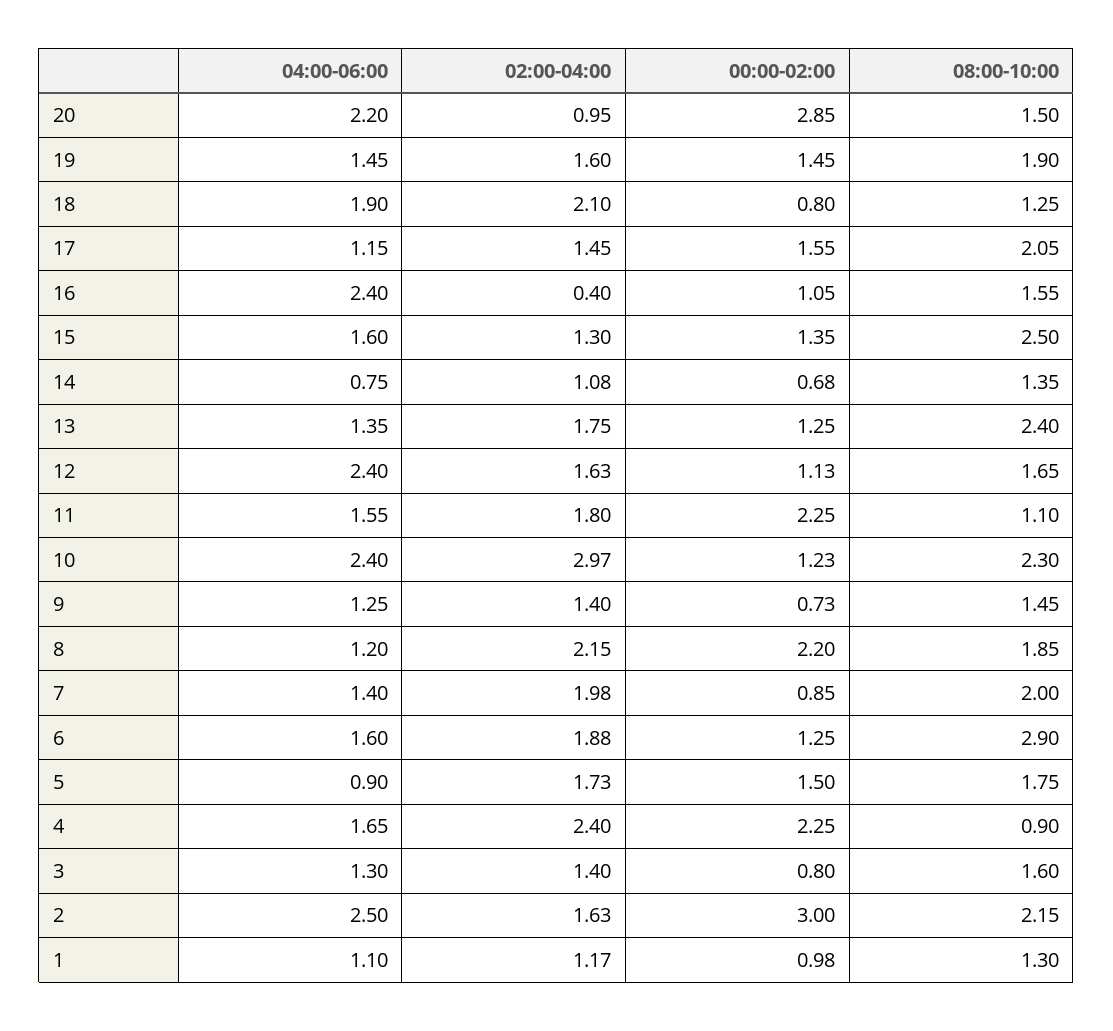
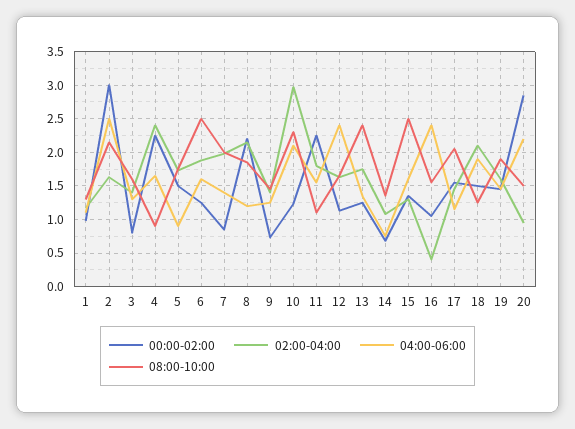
  {
    "04:00-06:00": {
      "20": 2.2,
      "19": 1.45,
      "18": 1.9,
      "17": 1.15,
      "16": 2.4,
      "15": 1.6,
      "14": 0.75,
      "13": 1.35,
      "12": 2.4,
      "11": 1.55,
-     "10": 2.4,
+     "10": 2.1,
      "9": 1.25,
      "8": 1.2,
      "7": 1.4,
      "6": 1.6,
      "5": 0.9,
      "4": 1.65,
      "3": 1.3,
      "2": 2.5,
      "1": 1.1
    },
    "02:00-04:00": {
      "20": 0.95,
      "19": 1.6,
      "18": 2.1,
      "17": 1.45,
      "16": 0.4,
      "15": 1.3,
      "14": 1.08,
      "13": 1.75,
      "12": 1.63,
      "11": 1.8,
      "10": 2.97,
      "9": 1.4,
      "8": 2.15,
      "7": 1.98,
      "6": 1.88,
      "5": 1.73,
      "4": 2.4,
      "3": 1.4,
      "2": 1.63,
      "1": 1.17
    },
    "00:00-02:00": {
      "20": 2.85,
      "19": 1.45,
-     "18": 0.8,
+     "18": 1.5,
      "17": 1.55,
      "16": 1.05,
      "15": 1.35,
      "14": 0.68,
      "13": 1.25,
      "12": 1.13,
      "11": 2.25,
      "10": 1.23,
      "9": 0.73,
      "8": 2.2,
      "7": 0.85,
      "6": 1.25,
      "5": 1.5,
      "4": 2.25,
      "3": 0.8,
      "2": 3,
      "1": 0.98
    },
    "08:00-10:00": {
      "20": 1.5,
      "19": 1.9,
      "18": 1.25,
      "17": 2.05,
      "16": 1.55,
      "15": 2.5,
      "14": 1.35,
      "13": 2.4,
      "12": 1.65,
      "11": 1.1,
      "10": 2.3,
      "9": 1.45,
      "8": 1.85,
      "7": 2,
-     "6": 2.9,
+     "6": 2.5,
      "5": 1.75,
      "4": 0.9,
      "3": 1.6,
      "2": 2.15,
      "1": 1.3
    }
  }

